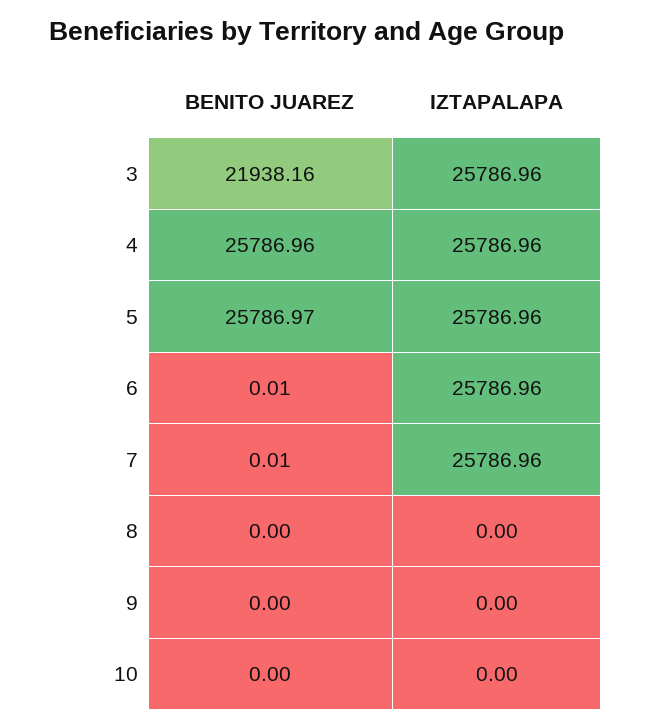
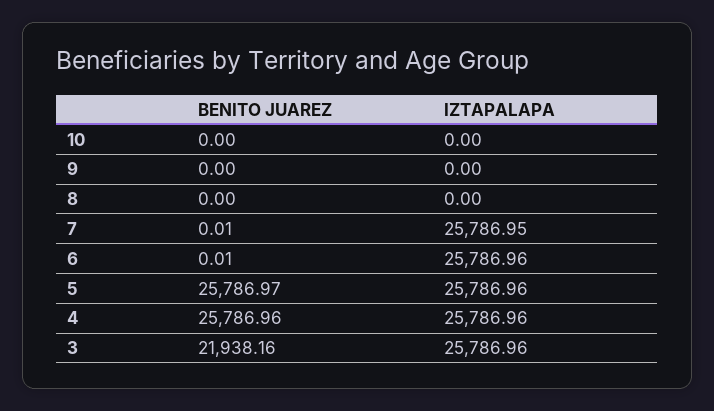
  {
    "BENITO JUAREZ": {
      "3": 21938.16,
      "4": 25786.96,
      "5": 25786.97,
      "6": 0.01,
      "7": 0.01,
      "8": 0,
      "9": 0,
      "10": 0
    },
    "IZTAPALAPA": {
      "3": 25786.96,
      "4": 25786.96,
      "5": 25786.96,
      "6": 25786.96,
-     "7": 25786.96,
+     "7": 25786.95,
      "8": 0,
      "9": 0,
      "10": 0
    }
  }

